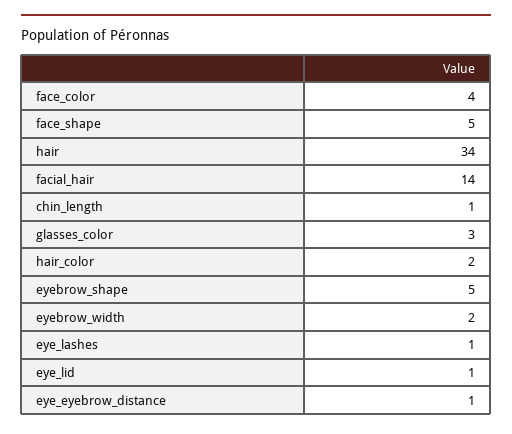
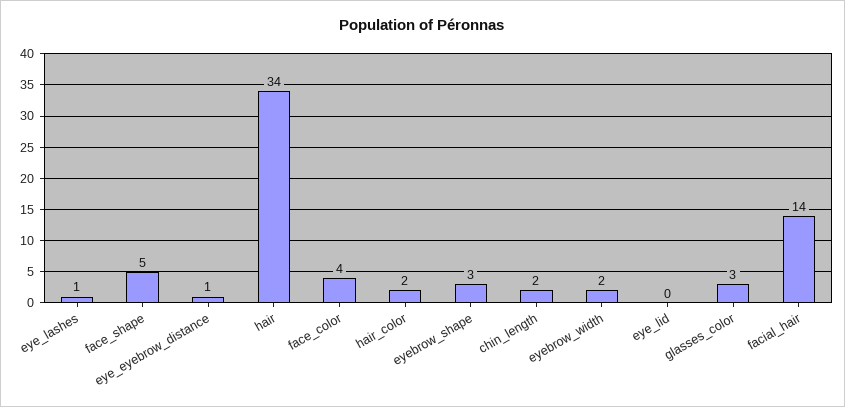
  {
    "face_color": 4,
    "face_shape": 5,
    "hair": 34,
    "facial_hair": 14,
-   "chin_length": 1,
+   "chin_length": 2,
    "glasses_color": 3,
    "hair_color": 2,
-   "eyebrow_shape": 5,
+   "eyebrow_shape": 3,
    "eyebrow_width": 2,
    "eye_lashes": 1,
-   "eye_lid": 1,
+   "eye_lid": 0,
    "eye_eyebrow_distance": 1
  }

